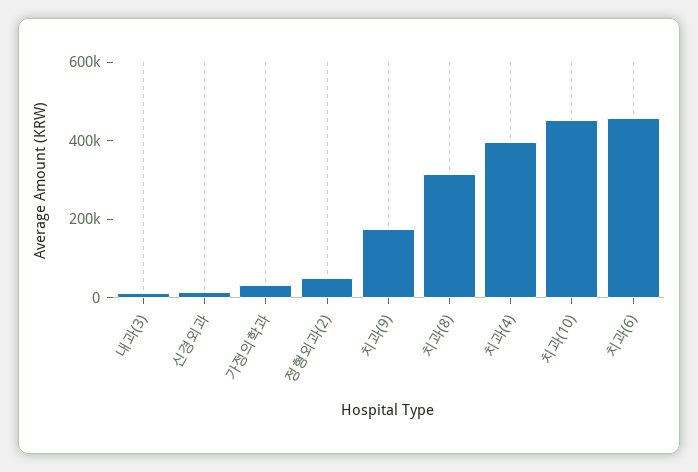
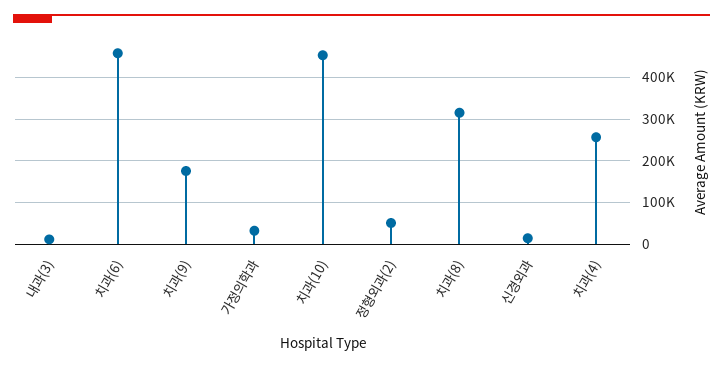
  {
    "내과(3)": 20000,
    "신경외과": 20000,
    "가정의학과": 40000,
    "정형외과(2)": 60000,
    "치과(9)": 180000,
    "치과(8)": 320000,
-   "치과(4)": 400000,
+   "치과(4)": 260000,
    "치과(10)": 460000,
    "치과(6)": 460000
  }

